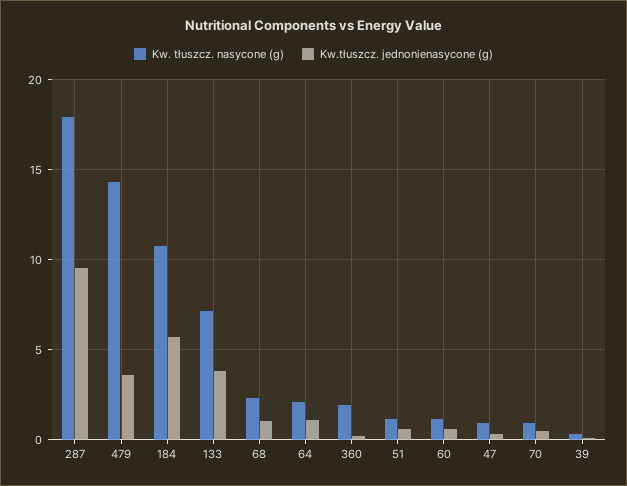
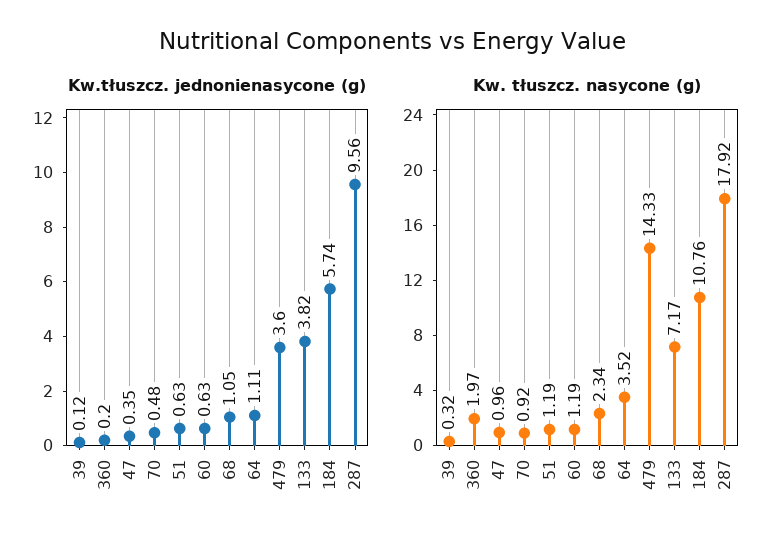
  {
    "Kw. tłuszcz. nasycone (g)": {
      "287": 17.92,
      "479": 14.33,
      "184": 10.76,
      "133": 7.17,
      "68": 2.34,
-     "64": 2,
+     "64": 3.52,
      "360": 1.97,
      "51": 1.19,
      "60": 1.19,
      "47": 0.96,
      "70": 0.92,
      "39": 0.32
    },
    "Kw.tłuszcz. jednonienasycone (g)": {
      "287": 9.56,
      "479": 3.6,
      "184": 5.74,
      "133": 3.82,
      "68": 1.05,
      "64": 1.11,
      "360": 0.2,
      "51": 0.63,
      "60": 0.63,
      "47": 0.35,
      "70": 0.48,
      "39": 0.12
    }
  }

